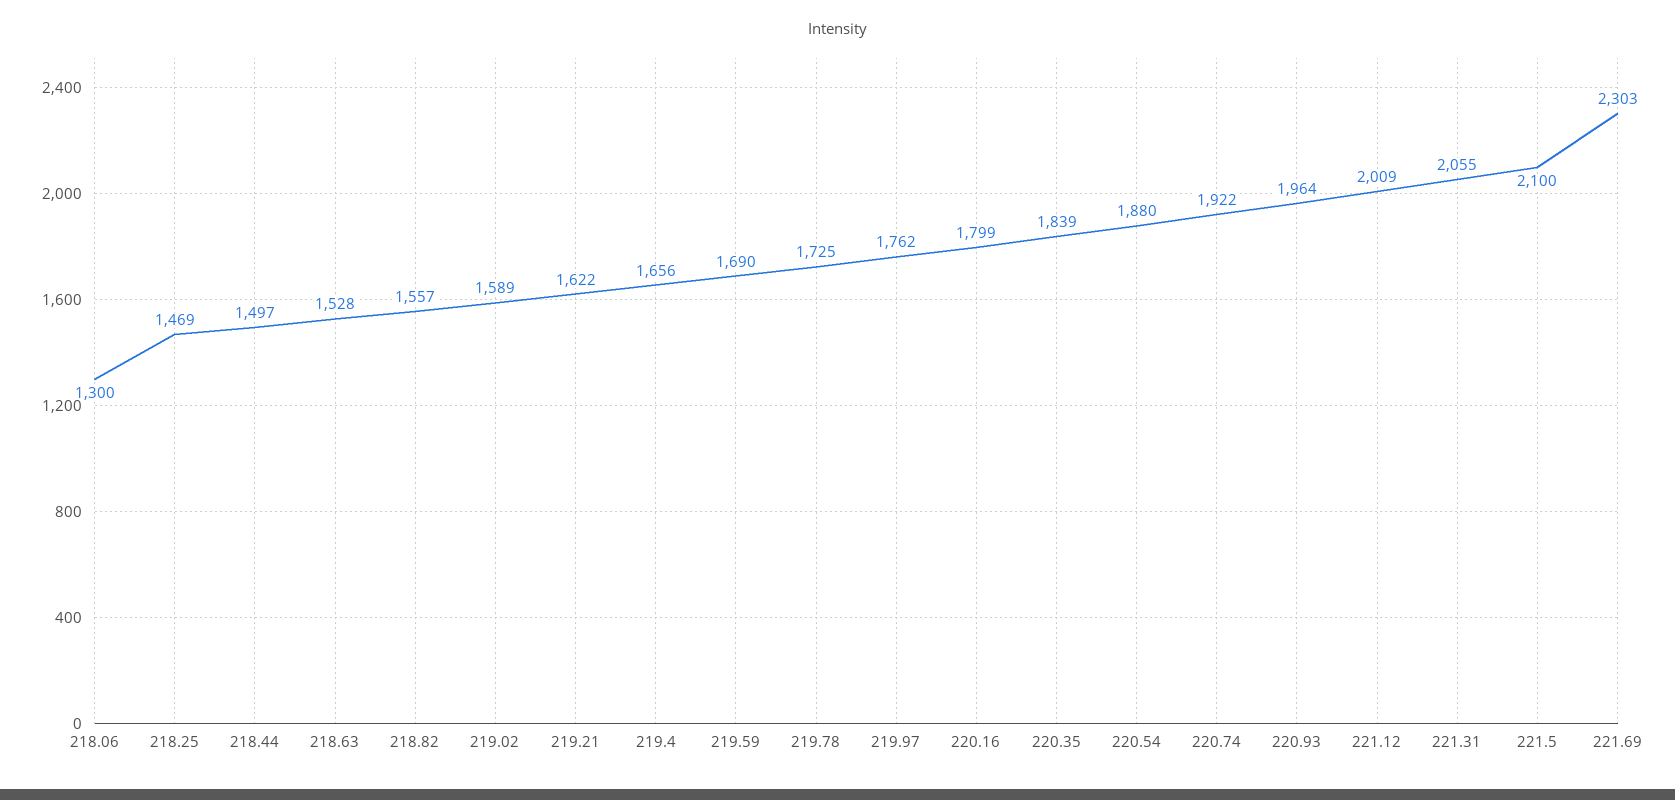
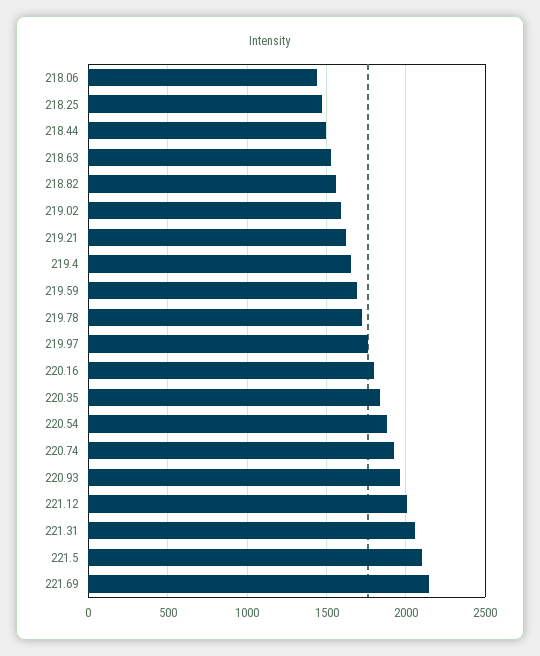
  {
-   "218.06": 1300,
+   "218.06": 1450,
    "218.25": 1469,
    "218.44": 1497,
    "218.63": 1528,
    "218.82": 1557,
    "219.02": 1589,
    "219.21": 1622,
    "219.4": 1656,
    "219.59": 1690,
    "219.78": 1725,
    "219.97": 1762,
    "220.16": 1799,
    "220.35": 1839,
    "220.54": 1880,
    "220.74": 1922,
    "220.93": 1964,
    "221.12": 2009,
    "221.31": 2055,
    "221.5": 2100,
-   "221.69": 2303
+   "221.69": 2150
  }

